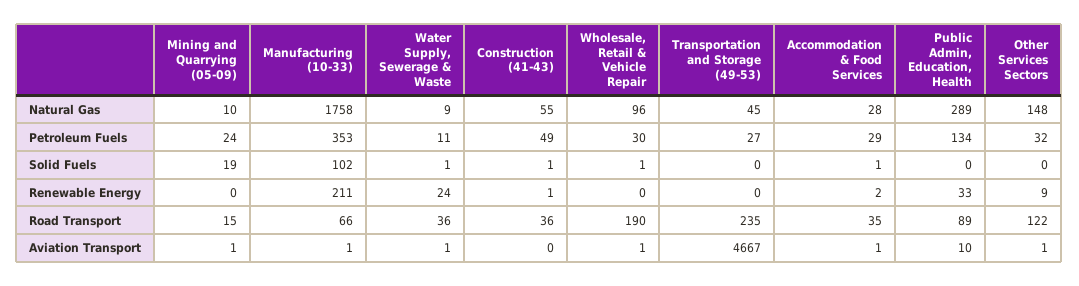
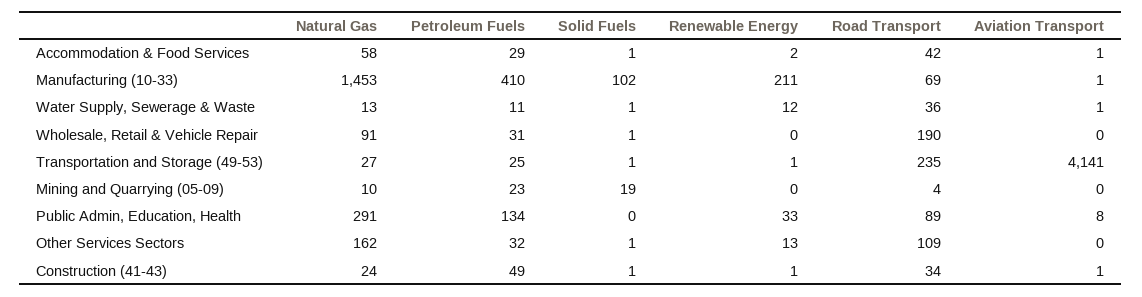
  {
    "Mining and Quarrying (05-09)": {
      "Natural Gas": 10,
-     "Petroleum Fuels": 24,
+     "Petroleum Fuels": 23,
      "Solid Fuels": 19,
      "Renewable Energy": 0,
-     "Road Transport": 15,
+     "Road Transport": 4,
-     "Aviation Transport": 1
+     "Aviation Transport": 0
    },
    "Manufacturing (10-33)": {
-     "Natural Gas": 1758,
+     "Natural Gas": 1453,
-     "Petroleum Fuels": 353,
+     "Petroleum Fuels": 410,
      "Solid Fuels": 102,
      "Renewable Energy": 211,
-     "Road Transport": 66,
+     "Road Transport": 69,
      "Aviation Transport": 1
    },
    "Water Supply, Sewerage & Waste": {
-     "Natural Gas": 9,
+     "Natural Gas": 13,
      "Petroleum Fuels": 11,
      "Solid Fuels": 1,
-     "Renewable Energy": 24,
+     "Renewable Energy": 12,
      "Road Transport": 36,
      "Aviation Transport": 1
    },
    "Construction (41-43)": {
-     "Natural Gas": 55,
+     "Natural Gas": 24,
      "Petroleum Fuels": 49,
      "Solid Fuels": 1,
      "Renewable Energy": 1,
-     "Road Transport": 36,
+     "Road Transport": 34,
-     "Aviation Transport": 0
+     "Aviation Transport": 1
    },
    "Wholesale, Retail & Vehicle Repair": {
-     "Natural Gas": 96,
+     "Natural Gas": 91,
-     "Petroleum Fuels": 30,
+     "Petroleum Fuels": 31,
      "Solid Fuels": 1,
      "Renewable Energy": 0,
      "Road Transport": 190,
-     "Aviation Transport": 1
+     "Aviation Transport": 0
    },
    "Transportation and Storage (49-53)": {
-     "Natural Gas": 45,
+     "Natural Gas": 27,
-     "Petroleum Fuels": 27,
+     "Petroleum Fuels": 25,
-     "Solid Fuels": 0,
+     "Solid Fuels": 1,
-     "Renewable Energy": 0,
+     "Renewable Energy": 1,
      "Road Transport": 235,
-     "Aviation Transport": 4667
+     "Aviation Transport": 4141
    },
    "Accommodation & Food Services": {
-     "Natural Gas": 28,
+     "Natural Gas": 58,
      "Petroleum Fuels": 29,
      "Solid Fuels": 1,
      "Renewable Energy": 2,
-     "Road Transport": 35,
+     "Road Transport": 42,
      "Aviation Transport": 1
    },
    "Public Admin, Education, Health": {
-     "Natural Gas": 289,
+     "Natural Gas": 291,
      "Petroleum Fuels": 134,
      "Solid Fuels": 0,
      "Renewable Energy": 33,
      "Road Transport": 89,
-     "Aviation Transport": 10
+     "Aviation Transport": 8
    },
    "Other Services Sectors": {
-     "Natural Gas": 148,
+     "Natural Gas": 162,
      "Petroleum Fuels": 32,
-     "Solid Fuels": 0,
+     "Solid Fuels": 1,
-     "Renewable Energy": 9,
+     "Renewable Energy": 13,
-     "Road Transport": 122,
+     "Road Transport": 109,
-     "Aviation Transport": 1
+     "Aviation Transport": 0
    }
  }

